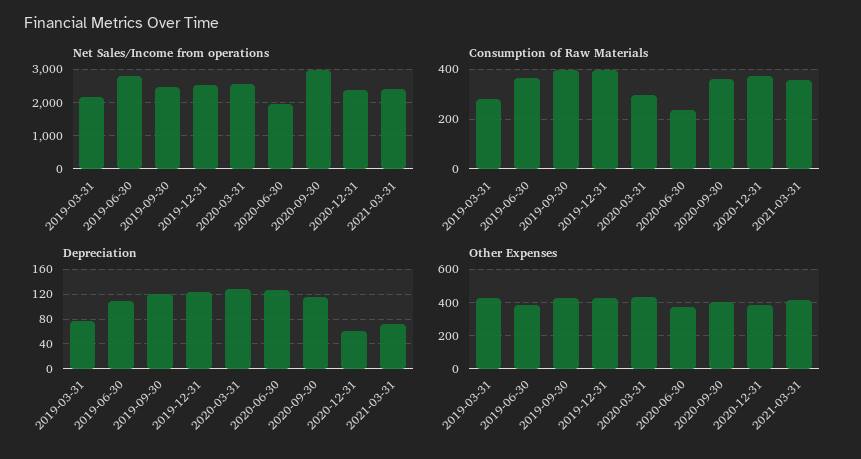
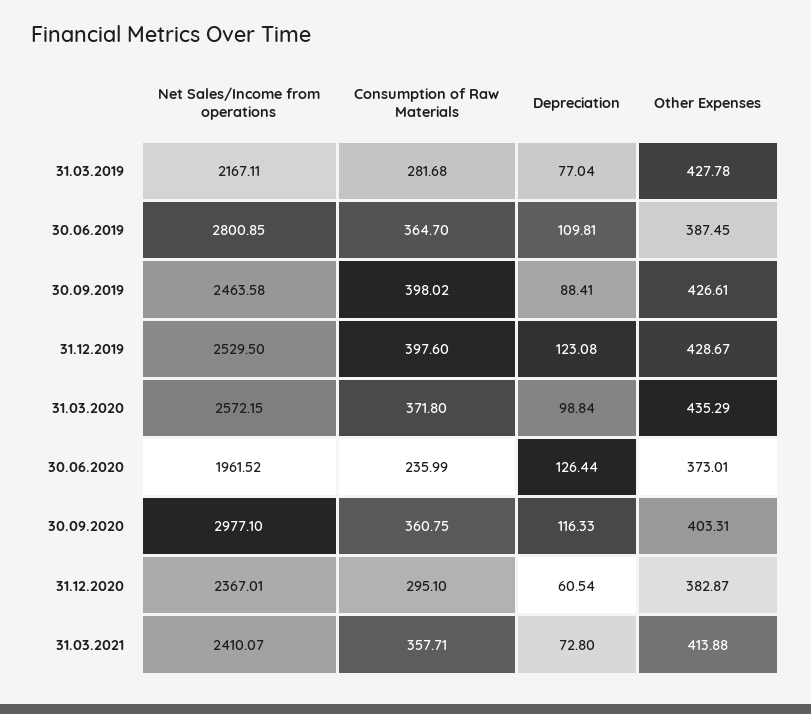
  {
    "Net Sales/Income from operations": {
      "2019-03-31": 2167.11,
      "2019-06-30": 2800.85,
      "2019-09-30": 2463.58,
      "2019-12-31": 2529.5,
      "2020-03-31": 2572.15,
      "2020-06-30": 1961.52,
      "2020-09-30": 2977.1,
      "2020-12-31": 2367.01,
      "2021-03-31": 2410.07
    },
    "Consumption of Raw Materials": {
      "2019-03-31": 281.68,
      "2019-06-30": 364.7,
      "2019-09-30": 398.02,
      "2019-12-31": 397.6,
-     "2020-03-31": 300,
+     "2020-03-31": 371.8,
      "2020-06-30": 235.99,
      "2020-09-30": 360.75,
-     "2020-12-31": 375,
+     "2020-12-31": 295.1,
      "2021-03-31": 357.71
    },
    "Depreciation": {
      "2019-03-31": 77.04,
      "2019-06-30": 109.81,
-     "2019-09-30": 120,
+     "2019-09-30": 88.41,
      "2019-12-31": 123.08,
-     "2020-03-31": 130,
+     "2020-03-31": 98.84,
      "2020-06-30": 126.44,
      "2020-09-30": 116.33,
      "2020-12-31": 60.54,
      "2021-03-31": 72.8
    },
    "Other Expenses": {
      "2019-03-31": 427.78,
      "2019-06-30": 387.45,
      "2019-09-30": 426.61,
      "2019-12-31": 428.67,
      "2020-03-31": 435.29,
      "2020-06-30": 373.01,
      "2020-09-30": 403.31,
      "2020-12-31": 382.87,
      "2021-03-31": 413.88
    }
  }

